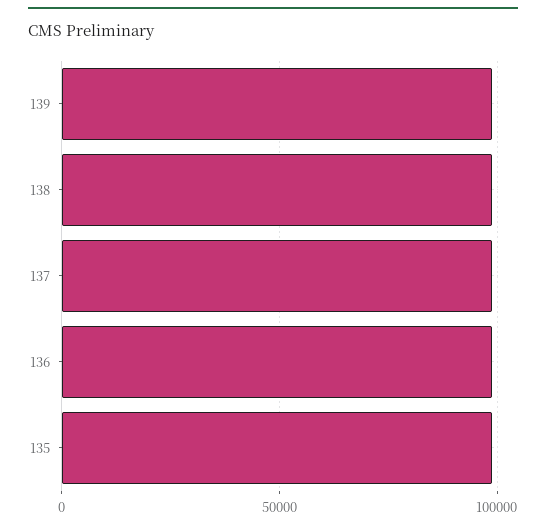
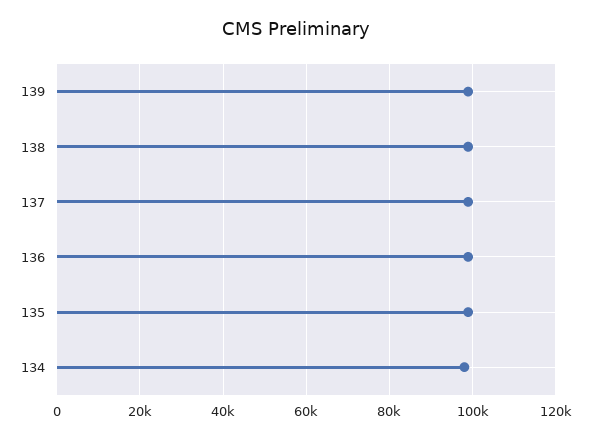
  {
    "139": 98000,
    "138": 98000,
    "137": 98000,
    "136": 98000,
-   "135": 98000
+   "135": 98000,
+   "134": 98000
  }

